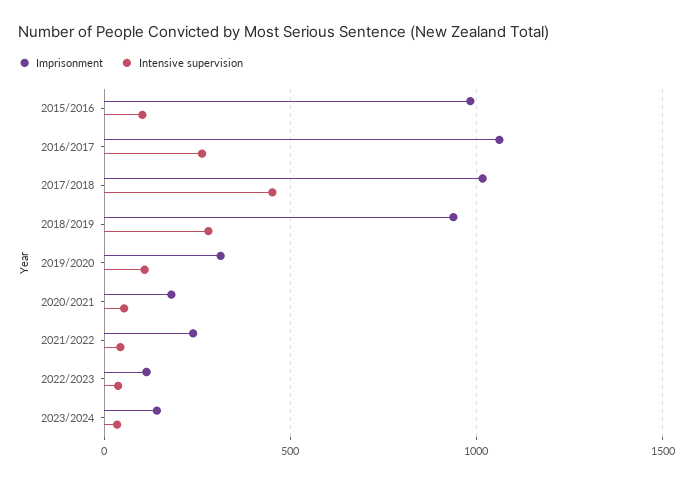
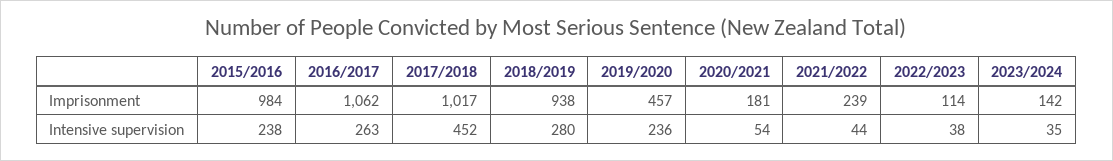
  {
    "Imprisonment": {
      "2015/2016": 984,
      "2016/2017": 1062,
      "2017/2018": 1017,
      "2018/2019": 938,
-     "2019/2020": 300,
+     "2019/2020": 457,
      "2020/2021": 181,
      "2021/2022": 239,
      "2022/2023": 114,
      "2023/2024": 142
    },
    "Intensive supervision": {
-     "2015/2016": 100,
+     "2015/2016": 238,
      "2016/2017": 263,
      "2017/2018": 452,
      "2018/2019": 280,
-     "2019/2020": 100,
+     "2019/2020": 236,
      "2020/2021": 54,
      "2021/2022": 44,
      "2022/2023": 38,
      "2023/2024": 35
    }
  }

